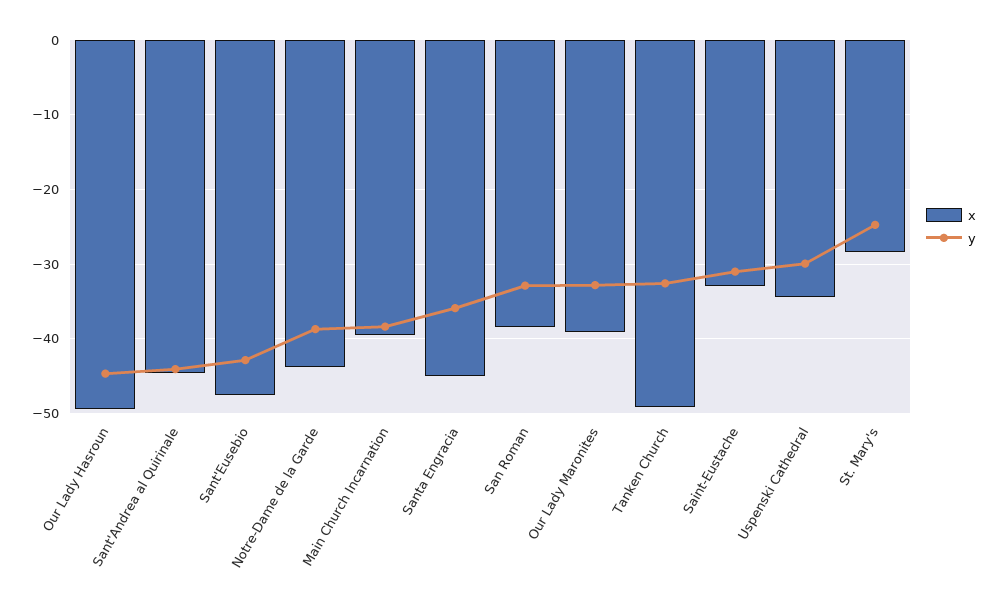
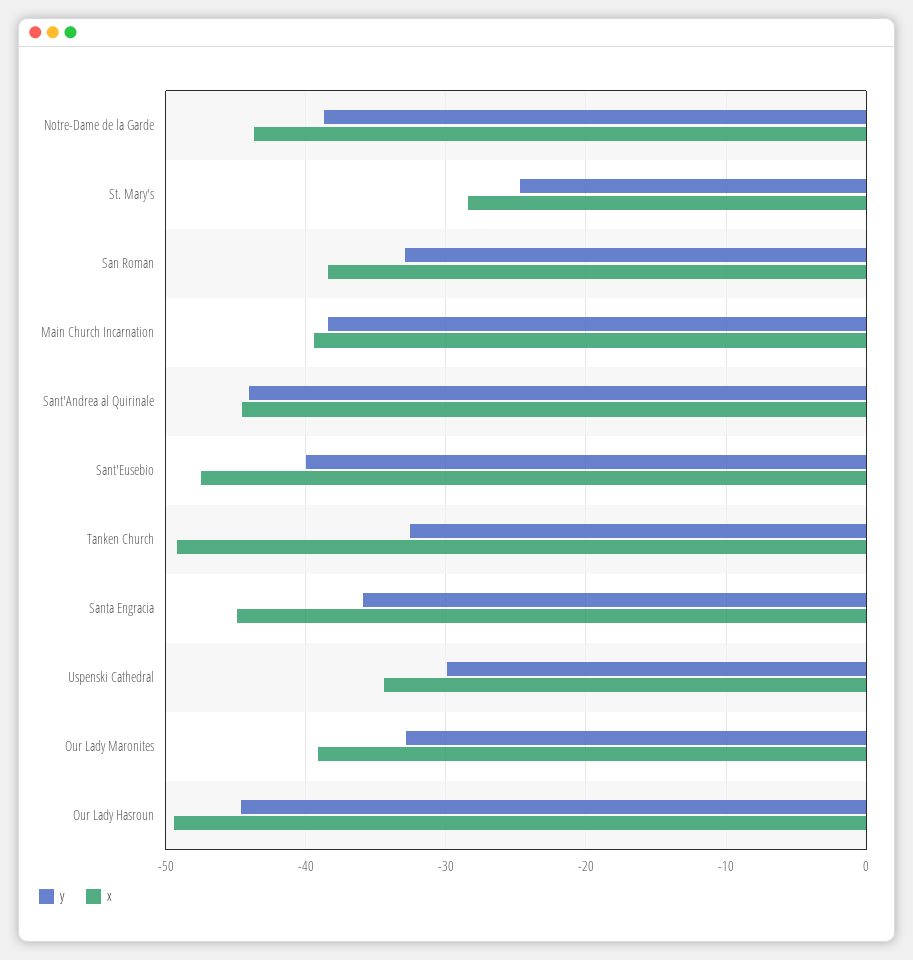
  {
    "x": {
      "Our Lady Hasroun": -49,
      "Sant'Andrea al Quirinale": -45,
      "Sant'Eusebio": -48,
      "Notre-Dame de la Garde": -44,
      "Main Church Incarnation": -39,
      "Santa Engracia": -45,
      "San Roman": -38,
      "Our Lady Maronites": -39,
      "Tanken Church": -49,
-     "Saint-Eustache": -33,
      "Uspenski Cathedral": -34,
      "St. Mary's": -28
    },
    "y": {
      "Our Lady Hasroun": -45,
      "Sant'Andrea al Quirinale": -44,
-     "Sant'Eusebio": -43,
+     "Sant'Eusebio": -40,
      "Notre-Dame de la Garde": -39,
      "Main Church Incarnation": -38,
      "Santa Engracia": -36,
      "San Roman": -33,
      "Our Lady Maronites": -33,
      "Tanken Church": -33,
-     "Saint-Eustache": -31,
      "Uspenski Cathedral": -30,
      "St. Mary's": -25
    }
  }

